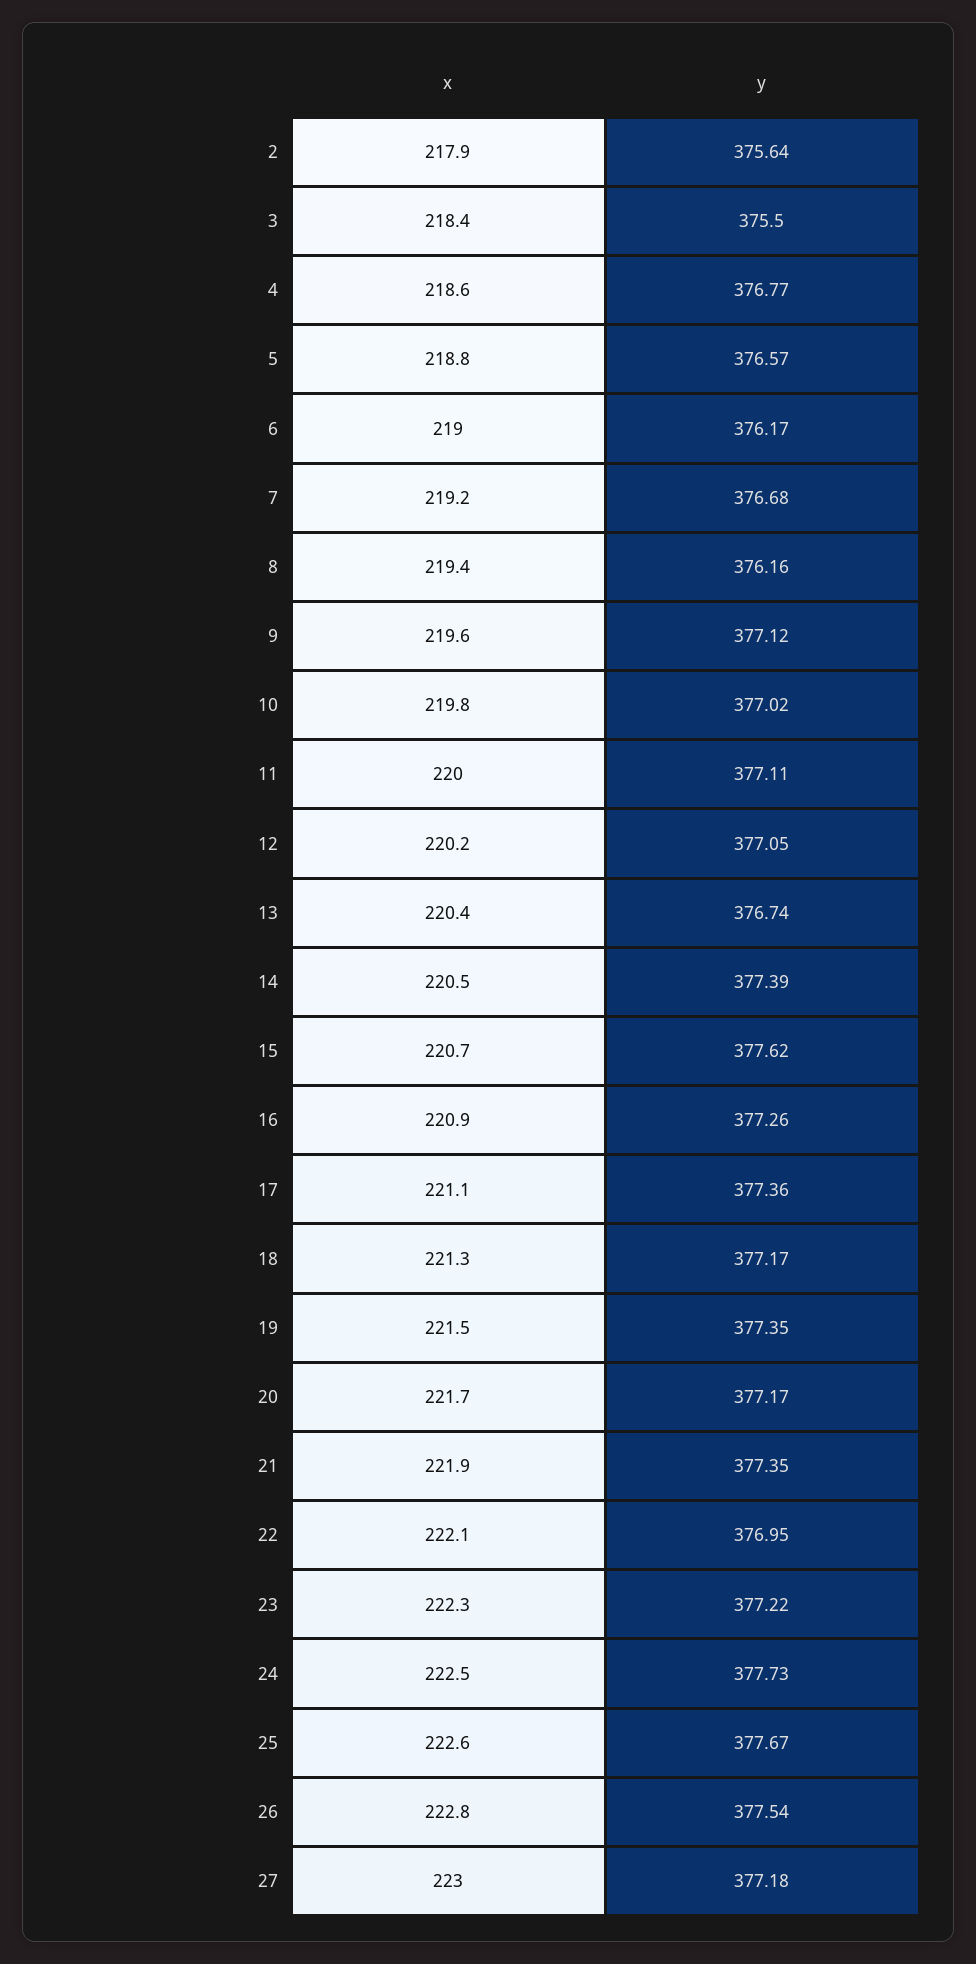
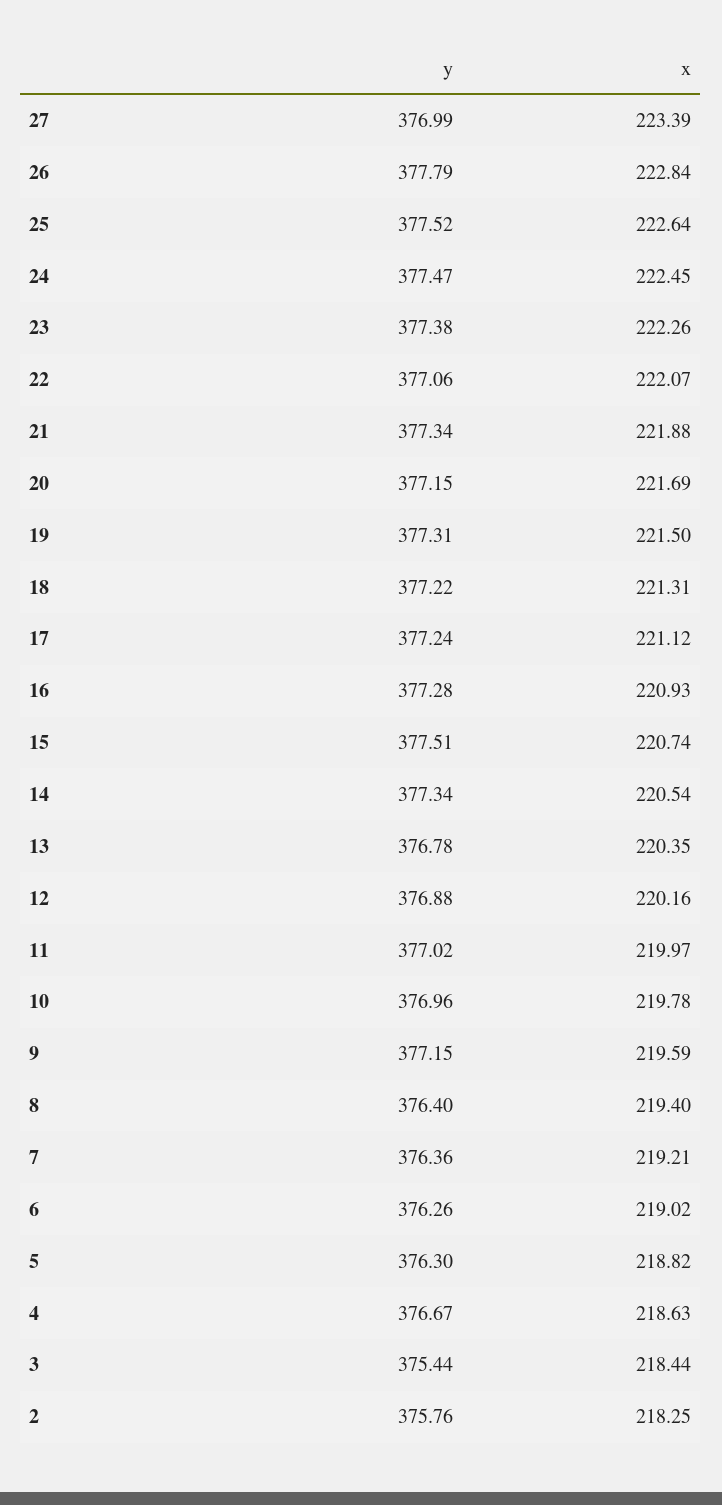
  {
    "x": {
-     "2": 217.9,
+     "2": 218.25,
      "3": 218.44,
      "4": 218.63,
      "5": 218.82,
      "6": 219.02,
      "7": 219.21,
      "8": 219.4,
      "9": 219.59,
      "10": 219.78,
      "11": 219.97,
      "12": 220.16,
      "13": 220.35,
      "14": 220.54,
      "15": 220.74,
      "16": 220.93,
      "17": 221.12,
      "18": 221.31,
      "19": 221.5,
      "20": 221.69,
      "21": 221.88,
      "22": 222.07,
      "23": 222.26,
      "24": 222.45,
      "25": 222.64,
      "26": 222.84,
-     "27": 223
+     "27": 223.39
    },
    "y": {
-     "2": 375.64,
+     "2": 375.76,
-     "3": 375.5,
+     "3": 375.44,
-     "4": 376.77,
+     "4": 376.67,
-     "5": 376.57,
+     "5": 376.3,
-     "6": 376.17,
+     "6": 376.26,
-     "7": 376.68,
+     "7": 376.36,
-     "8": 376.16,
+     "8": 376.4,
-     "9": 377.12,
+     "9": 377.15,
-     "10": 377.02,
+     "10": 376.96,
-     "11": 377.11,
+     "11": 377.02,
-     "12": 377.05,
+     "12": 376.88,
-     "13": 376.74,
+     "13": 376.78,
-     "14": 377.39,
+     "14": 377.34,
-     "15": 377.62,
+     "15": 377.51,
-     "16": 377.26,
+     "16": 377.28,
-     "17": 377.36,
+     "17": 377.24,
-     "18": 377.17,
+     "18": 377.22,
-     "19": 377.35,
+     "19": 377.31,
-     "20": 377.17,
+     "20": 377.15,
-     "21": 377.35,
+     "21": 377.34,
-     "22": 376.95,
+     "22": 377.06,
-     "23": 377.22,
+     "23": 377.38,
-     "24": 377.73,
+     "24": 377.47,
-     "25": 377.67,
+     "25": 377.52,
-     "26": 377.54,
+     "26": 377.79,
-     "27": 377.18
+     "27": 376.99
    }
  }

